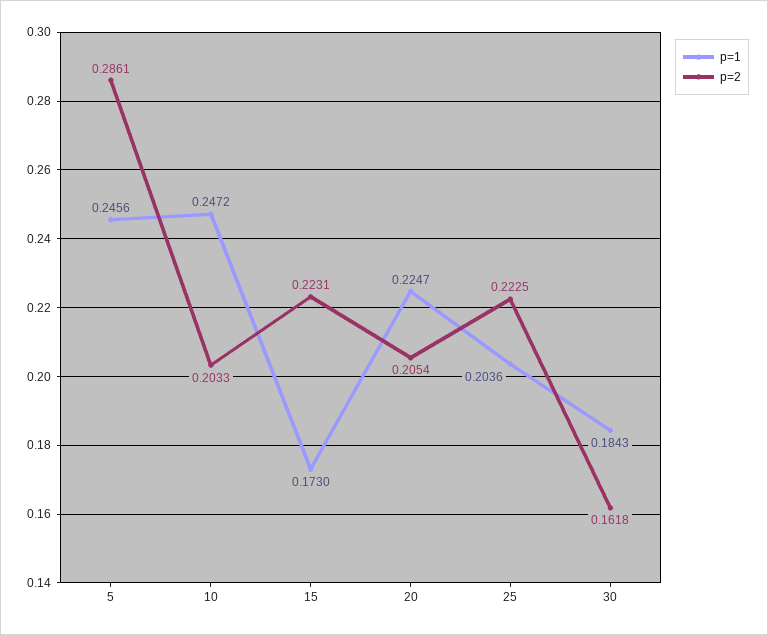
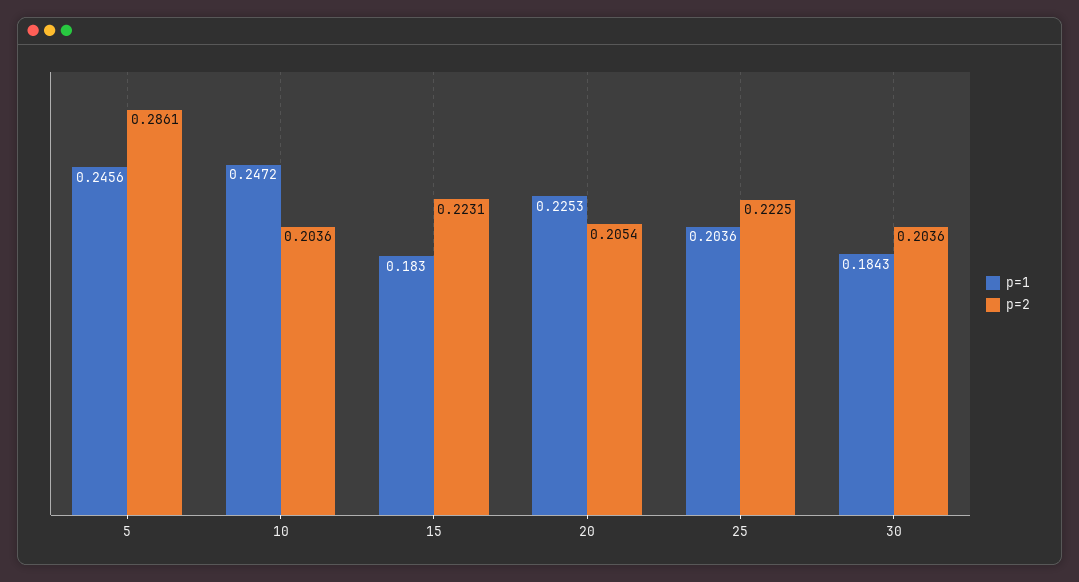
  {
    "p=1": {
      "5": 0.2456,
      "10": 0.2472,
-     "15": 0.173,
+     "15": 0.183,
-     "20": 0.2247,
+     "20": 0.2253,
      "25": 0.2036,
      "30": 0.1843
    },
    "p=2": {
      "5": 0.2861,
-     "10": 0.2033,
+     "10": 0.2036,
      "15": 0.2231,
      "20": 0.2054,
      "25": 0.2225,
-     "30": 0.1618
+     "30": 0.2036
    }
  }

